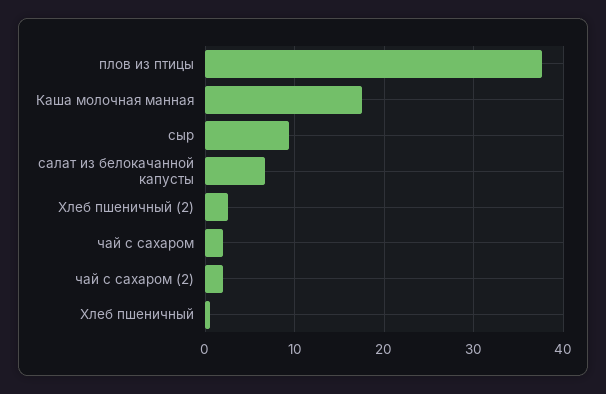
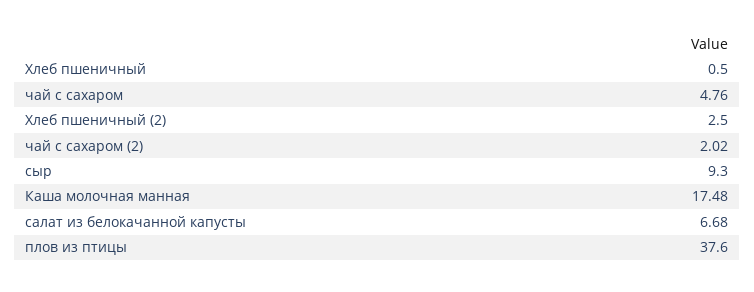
  {
    "плов из птицы": 37.6,
    "Каша молочная манная": 17.48,
    "сыр": 9.3,
    "салат из белокачанной капусты": 6.68,
    "Хлеб пшеничный (2)": 2.5,
-   "чай с сахаром": 2,
+   "чай с сахаром": 4.76,
    "чай с сахаром (2)": 2.02,
    "Хлеб пшеничный": 0.5
  }

